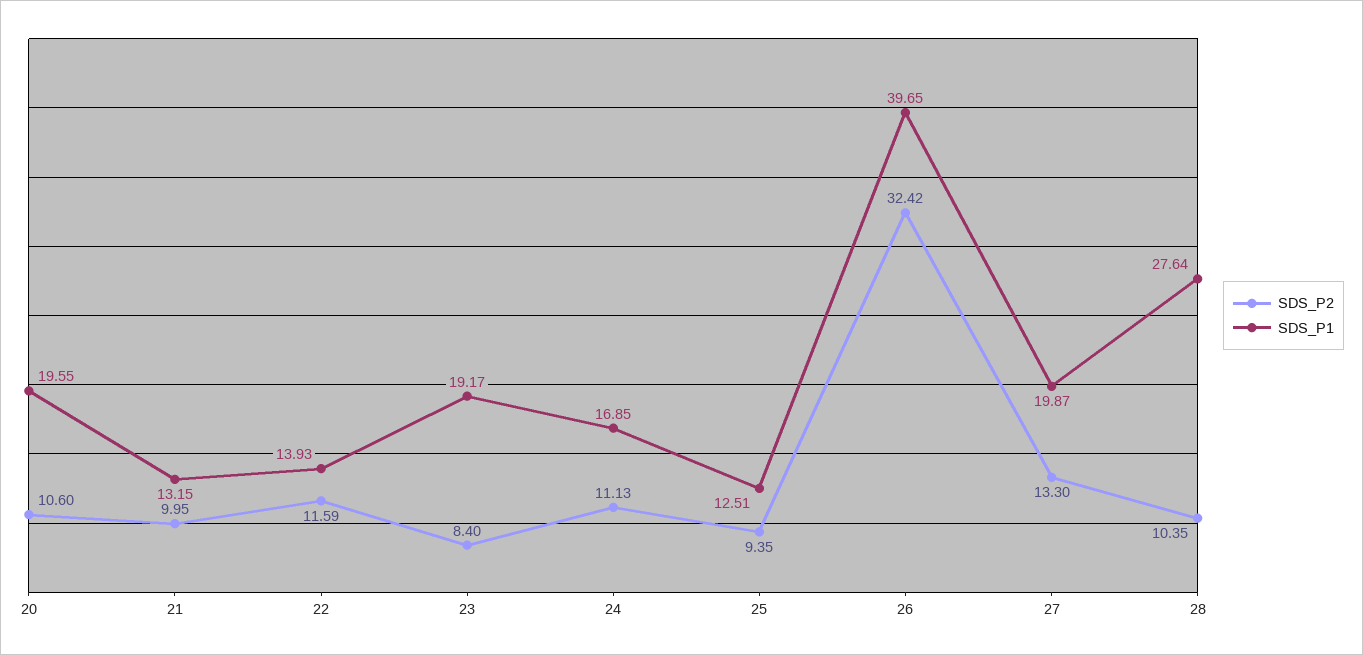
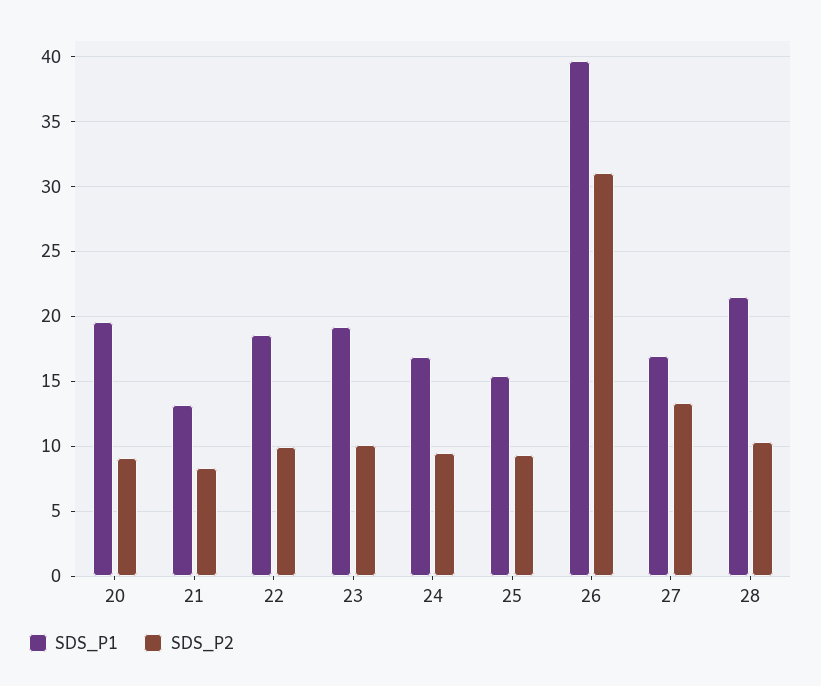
  {
    "SDS_P2": {
-     "20": 10.6,
+     "20": 9,
-     "21": 9.95,
+     "21": 8.5,
-     "22": 11.59,
+     "22": 10,
-     "23": 8.4,
+     "23": 10,
-     "24": 11.13,
+     "24": 9.5,
      "25": 9.35,
-     "26": 32.42,
+     "26": 31,
      "27": 13.3,
      "28": 10.35
    },
    "SDS_P1": {
      "20": 19.55,
      "21": 13.15,
-     "22": 13.93,
+     "22": 18.5,
      "23": 19.17,
      "24": 16.85,
-     "25": 12.51,
+     "25": 15.5,
      "26": 39.65,
-     "27": 19.87,
+     "27": 17,
-     "28": 27.64
+     "28": 21.5
    }
  }

